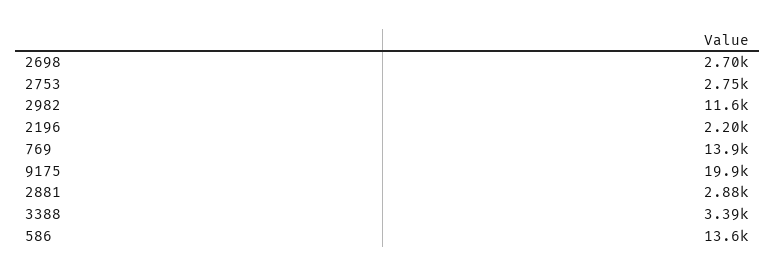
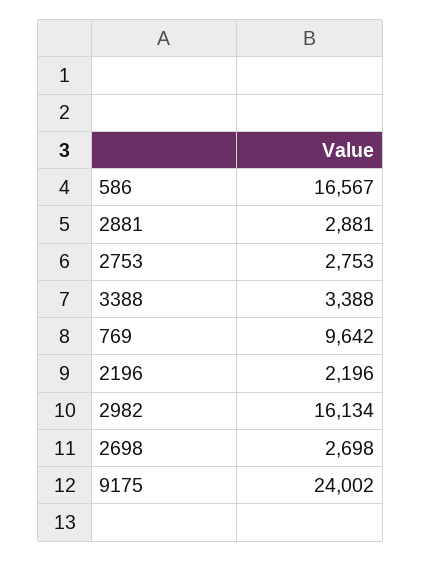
  {
    "2698": 2698,
    "2753": 2753,
-   "2982": 11600,
+   "2982": 16134,
    "2196": 2196,
-   "769": 13900,
+   "769": 9642,
-   "9175": 19900,
+   "9175": 24002,
    "2881": 2881,
    "3388": 3388,
-   "586": 13600
+   "586": 16567
  }

